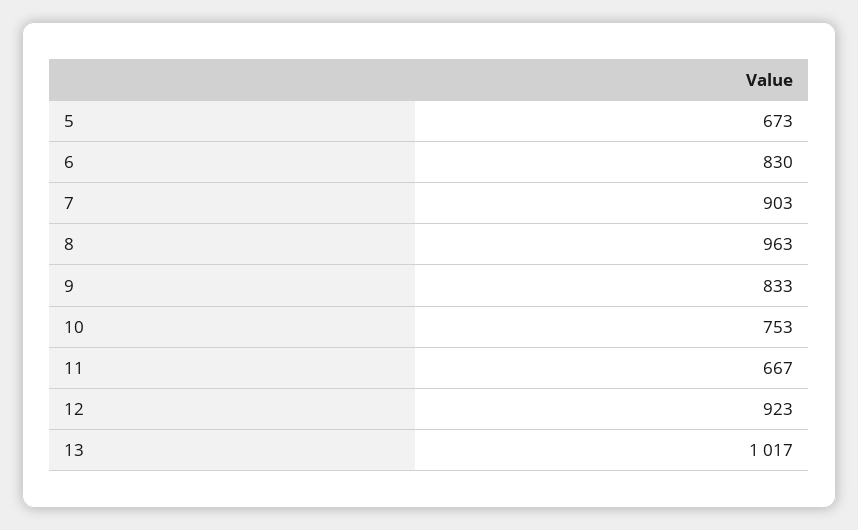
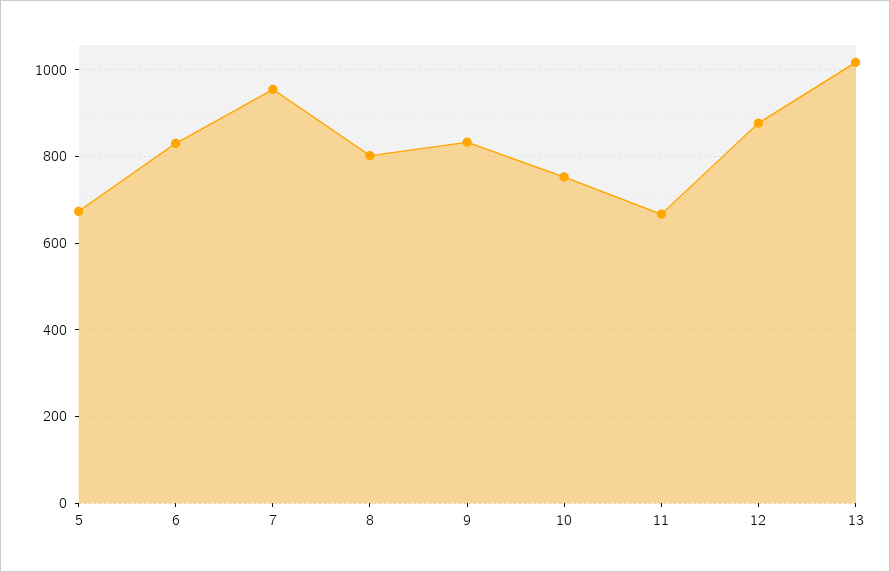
  {
    "5": 673,
    "6": 830,
-   "7": 903,
+   "7": 960,
-   "8": 963,
+   "8": 800,
    "9": 833,
    "10": 753,
    "11": 667,
-   "12": 923,
+   "12": 880,
    "13": 1017
  }

